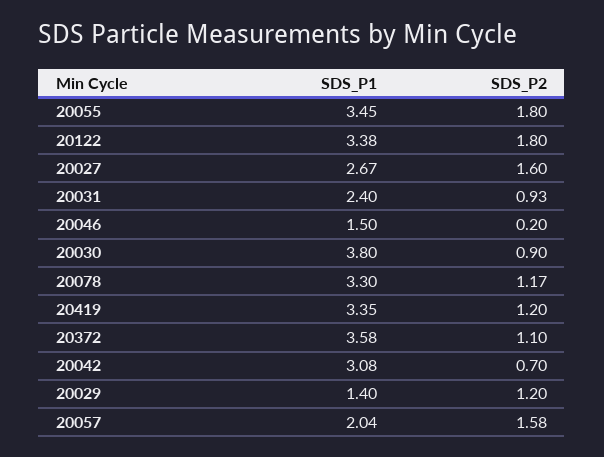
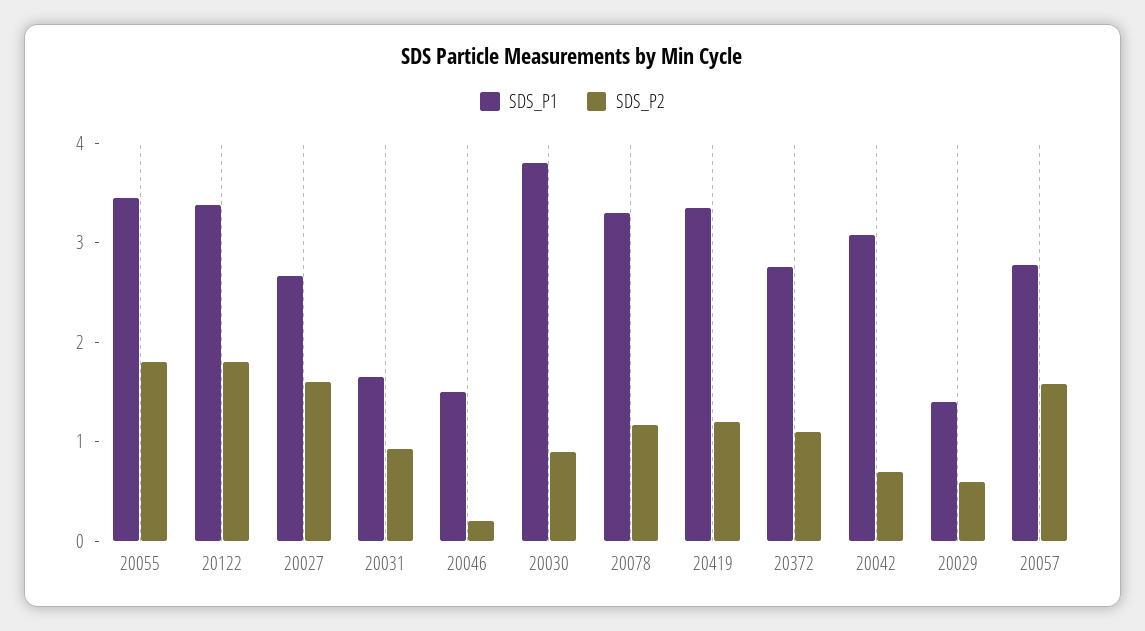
  {
    "SDS_P1": {
      "20055": 3.45,
      "20122": 3.38,
      "20027": 2.67,
-     "20031": 2.4,
+     "20031": 1.6,
      "20046": 1.5,
      "20030": 3.8,
      "20078": 3.3,
      "20419": 3.35,
-     "20372": 3.58,
+     "20372": 2.8,
      "20042": 3.08,
      "20029": 1.4,
-     "20057": 2.04
+     "20057": 2.8
    },
    "SDS_P2": {
      "20055": 1.8,
      "20122": 1.8,
      "20027": 1.6,
      "20031": 0.93,
      "20046": 0.2,
      "20030": 0.9,
      "20078": 1.17,
      "20419": 1.2,
      "20372": 1.1,
      "20042": 0.7,
-     "20029": 1.2,
+     "20029": 0.6,
      "20057": 1.58
    }
  }

